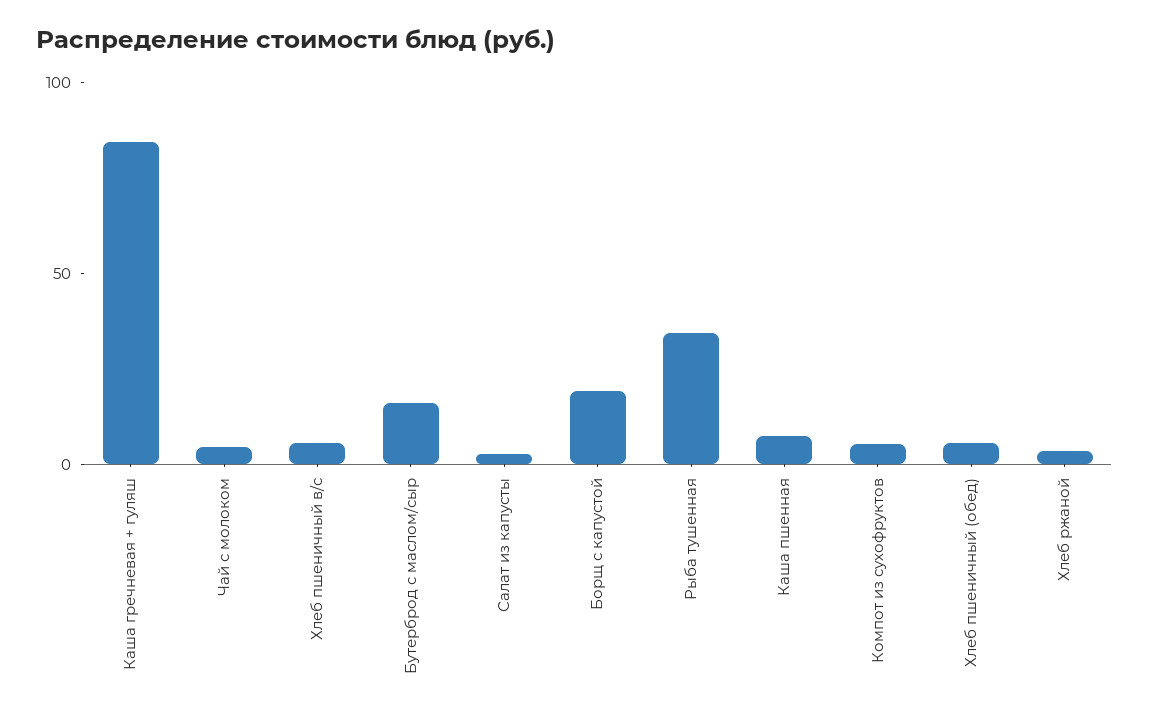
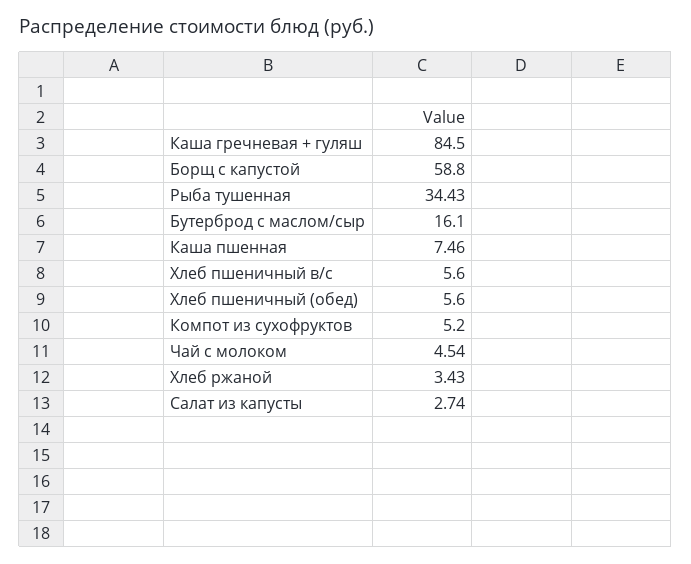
  {
    "Каша гречневая + гуляш": 84.5,
    "Чай с молоком": 4.54,
    "Хлеб пшеничный в/с": 5.6,
    "Бутерброд с маслом/сыр": 16.1,
    "Салат из капусты": 2.74,
-   "Борщ с капустой": 20,
+   "Борщ с капустой": 58.8,
    "Рыба тушенная": 34.43,
    "Каша пшенная": 7.46,
    "Компот из сухофруктов": 5.2,
    "Хлеб пшеничный (обед)": 5.6,
    "Хлеб ржаной": 3.43
  }

